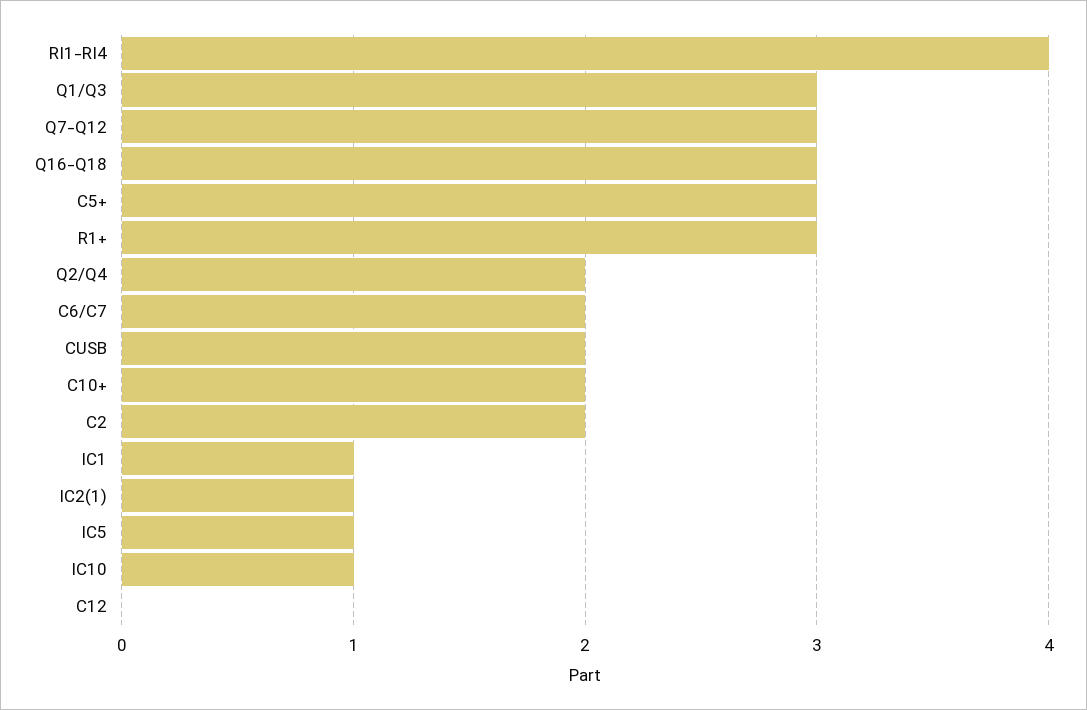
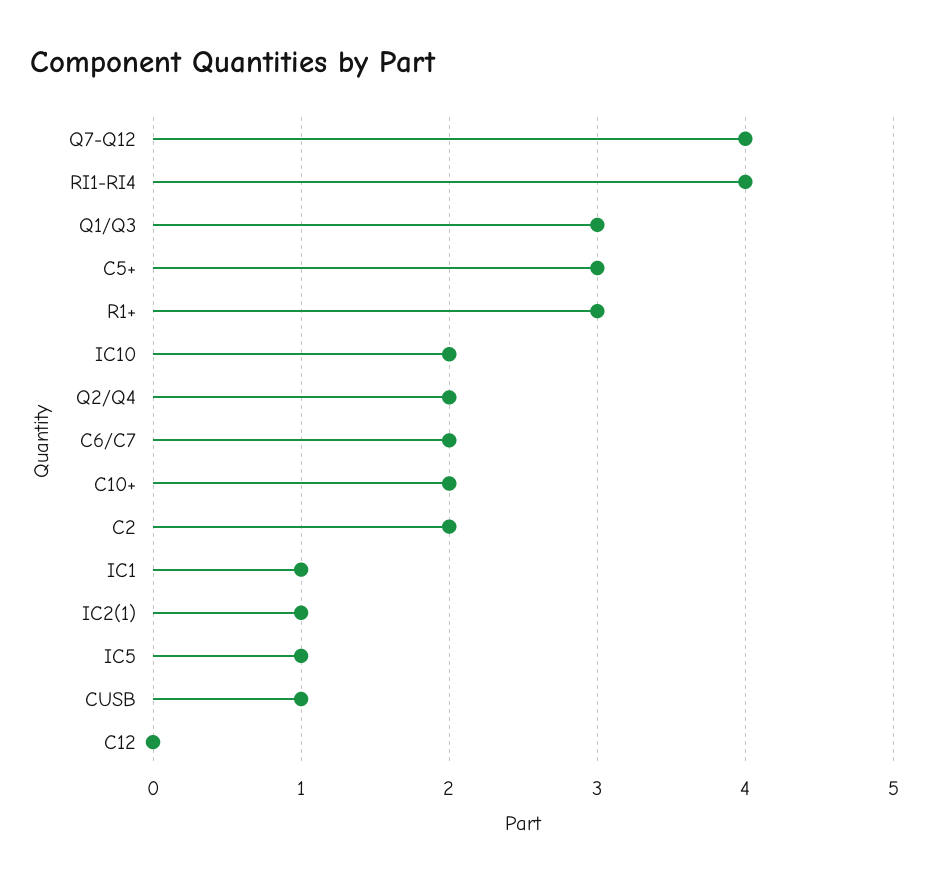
  {
    "RI1-RI4": 4,
    "Q1/Q3": 3,
-   "Q7-Q12": 3,
+   "Q7-Q12": 4,
-   "Q16-Q18": 3,
    "C5+": 3,
    "R1+": 3,
    "Q2/Q4": 2,
    "C6/C7": 2,
-   "CUSB": 2,
+   "CUSB": 1,
    "C10+": 2,
    "C2": 2,
    "IC1": 1,
    "IC2(1)": 1,
    "IC5": 1,
-   "IC10": 1,
+   "IC10": 2,
    "C12": 0
  }

